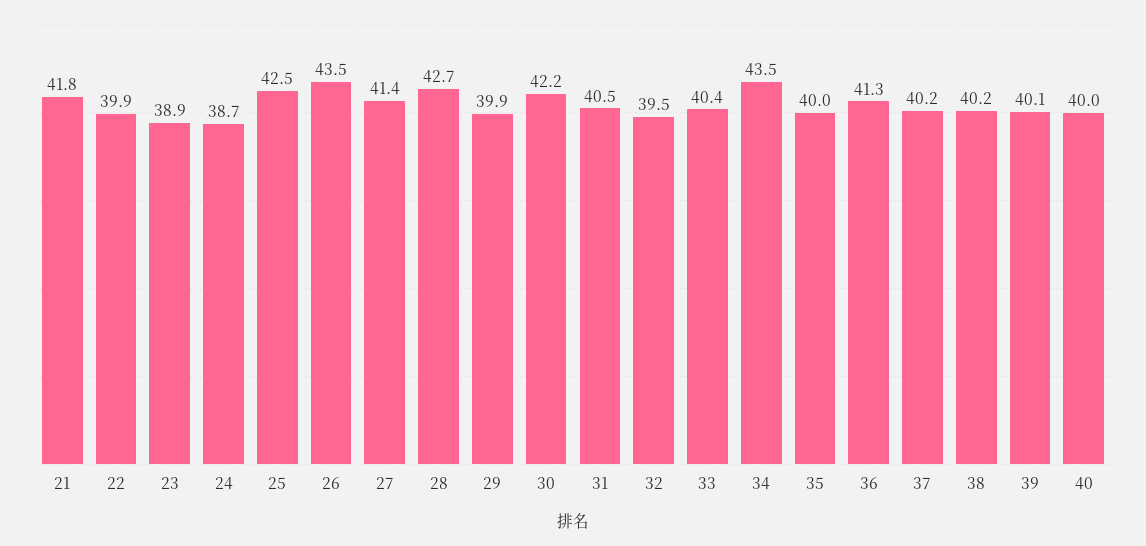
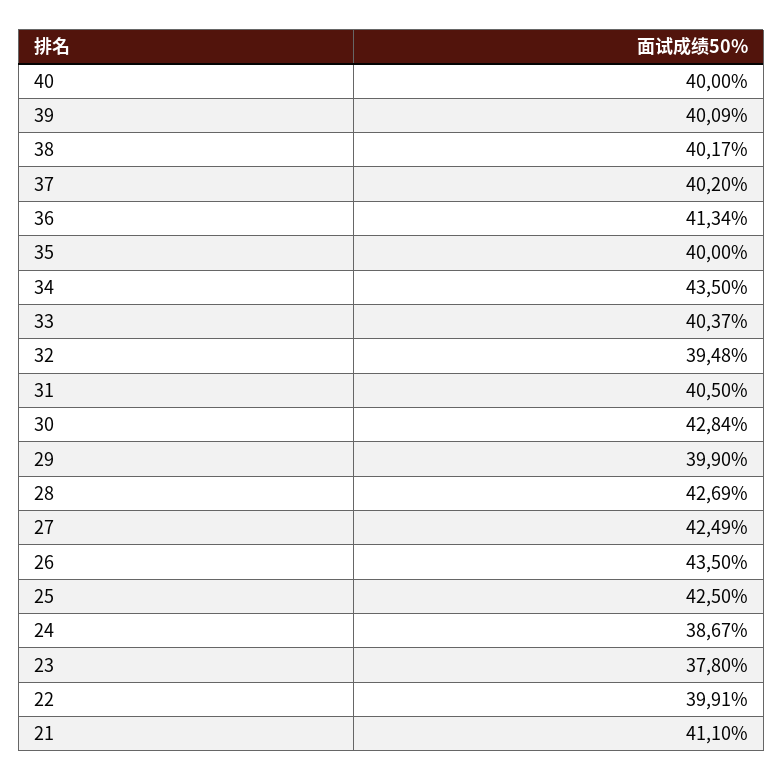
  {
-   "21": 41.8,
+   "21": 41.1,
    "22": 39.91,
-   "23": 38.9,
+   "23": 37.8,
    "24": 38.67,
    "25": 42.5,
    "26": 43.5,
-   "27": 41.4,
+   "27": 42.49,
    "28": 42.69,
    "29": 39.9,
-   "30": 42.2,
+   "30": 42.84,
    "31": 40.5,
    "32": 39.48,
    "33": 40.37,
    "34": 43.5,
    "35": 40,
    "36": 41.34,
    "37": 40.2,
    "38": 40.17,
    "39": 40.09,
    "40": 40
  }

